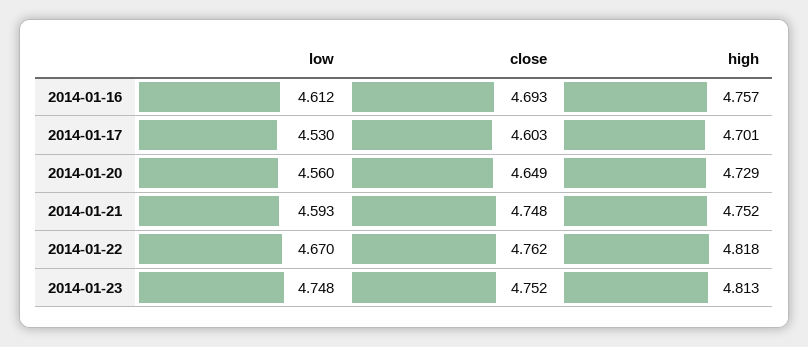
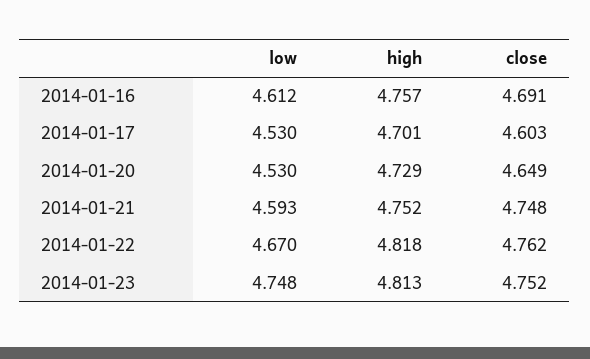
  {
    "low": {
      "2014-01-16": 4.612,
      "2014-01-17": 4.53,
-     "2014-01-20": 4.56,
+     "2014-01-20": 4.53,
      "2014-01-21": 4.593,
      "2014-01-22": 4.67,
      "2014-01-23": 4.748
    },
    "close": {
-     "2014-01-16": 4.693,
+     "2014-01-16": 4.691,
      "2014-01-17": 4.603,
      "2014-01-20": 4.649,
      "2014-01-21": 4.748,
      "2014-01-22": 4.762,
      "2014-01-23": 4.752
    },
    "high": {
      "2014-01-16": 4.757,
      "2014-01-17": 4.701,
      "2014-01-20": 4.729,
      "2014-01-21": 4.752,
      "2014-01-22": 4.818,
      "2014-01-23": 4.813
    }
  }

